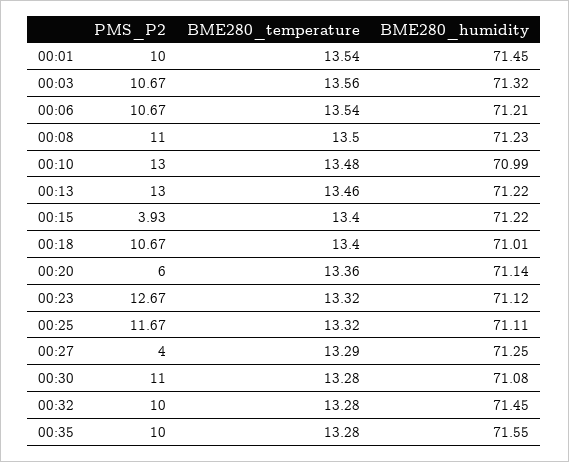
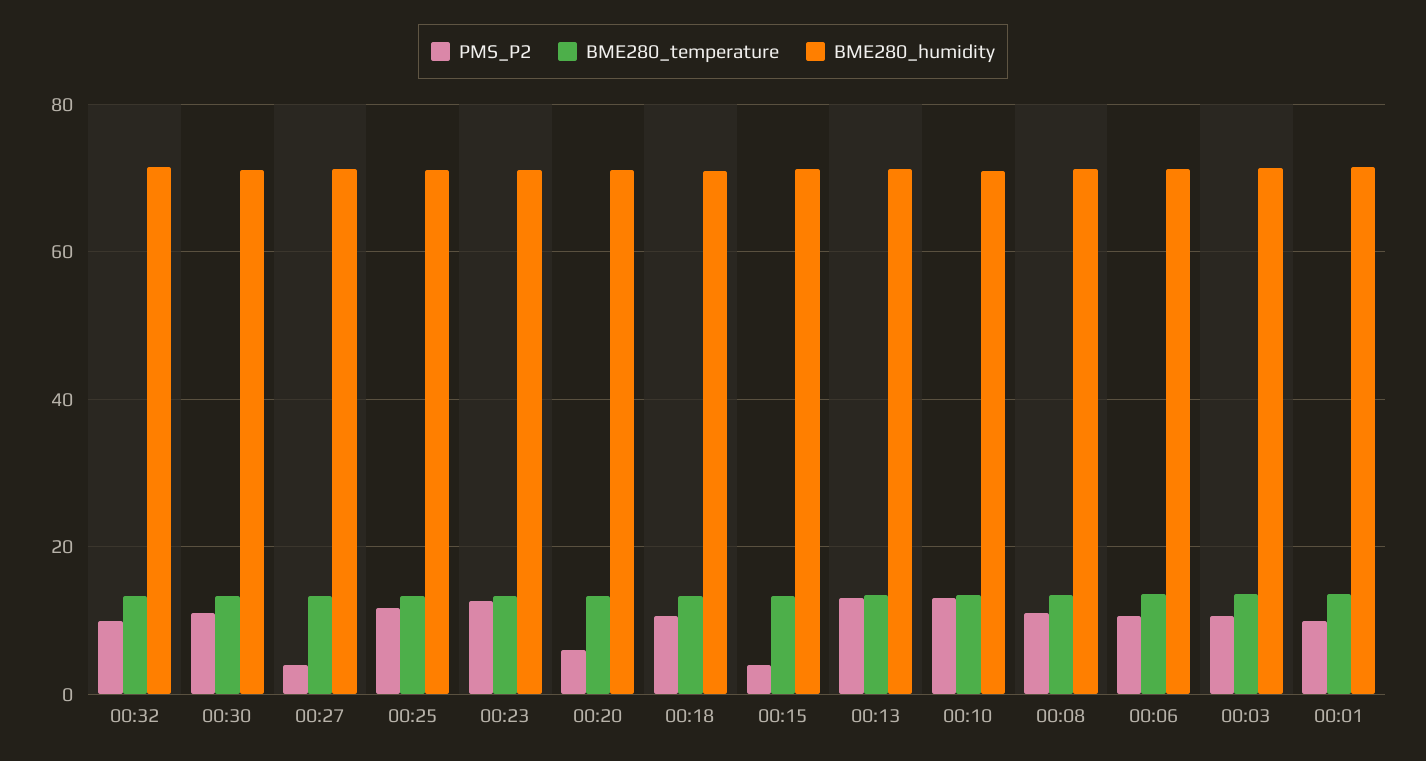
  {
    "PMS_P2": {
      "00:01": 10,
      "00:03": 10.67,
      "00:06": 10.67,
      "00:08": 11,
      "00:10": 13,
      "00:13": 13,
      "00:15": 3.93,
      "00:18": 10.67,
      "00:20": 6,
      "00:23": 12.67,
      "00:25": 11.67,
      "00:27": 4,
      "00:30": 11,
-     "00:32": 10,
+     "00:32": 10
-     "00:35": 10
    },
    "BME280_temperature": {
      "00:01": 13.54,
      "00:03": 13.56,
      "00:06": 13.54,
      "00:08": 13.5,
      "00:10": 13.48,
      "00:13": 13.46,
      "00:15": 13.4,
      "00:18": 13.4,
      "00:20": 13.36,
      "00:23": 13.32,
      "00:25": 13.32,
      "00:27": 13.29,
      "00:30": 13.28,
-     "00:32": 13.28,
+     "00:32": 13.28
-     "00:35": 13.28
    },
    "BME280_humidity": {
      "00:01": 71.45,
      "00:03": 71.32,
      "00:06": 71.21,
      "00:08": 71.23,
      "00:10": 70.99,
      "00:13": 71.22,
      "00:15": 71.22,
      "00:18": 71.01,
      "00:20": 71.14,
      "00:23": 71.12,
      "00:25": 71.11,
      "00:27": 71.25,
      "00:30": 71.08,
-     "00:32": 71.45,
+     "00:32": 71.45
-     "00:35": 71.55
    }
  }

